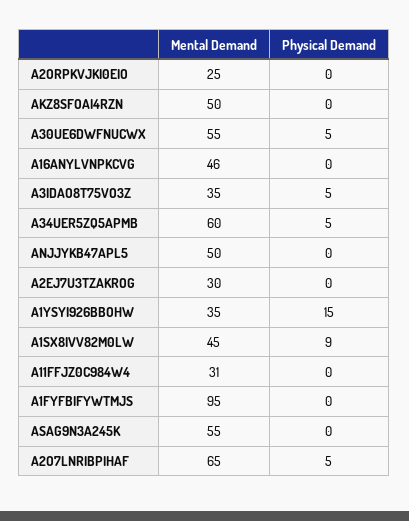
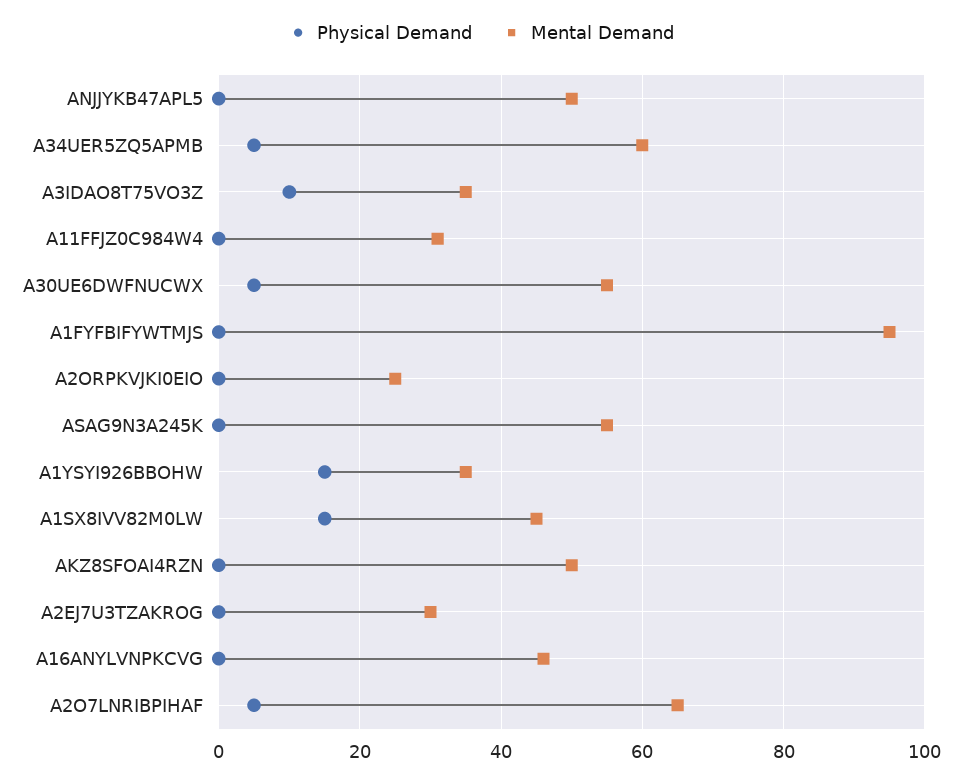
  {
    "Mental Demand": {
      "A2ORPKVJKI0EIO": 25,
      "AKZ8SFOAI4RZN": 50,
      "A30UE6DWFNUCWX": 55,
      "A16ANYLVNPKCVG": 46,
      "A3IDAO8T75VO3Z": 35,
      "A34UER5ZQ5APMB": 60,
      "ANJJYKB47APL5": 50,
      "A2EJ7U3TZAKROG": 30,
      "A1YSYI926BBOHW": 35,
      "A1SX8IVV82M0LW": 45,
      "A11FFJZ0C984W4": 31,
      "A1FYFBIFYWTMJS": 95,
      "ASAG9N3A245K": 55,
      "A2O7LNRIBPIHAF": 65
    },
    "Physical Demand": {
      "A2ORPKVJKI0EIO": 0,
      "AKZ8SFOAI4RZN": 0,
      "A30UE6DWFNUCWX": 5,
      "A16ANYLVNPKCVG": 0,
-     "A3IDAO8T75VO3Z": 5,
+     "A3IDAO8T75VO3Z": 10,
      "A34UER5ZQ5APMB": 5,
      "ANJJYKB47APL5": 0,
      "A2EJ7U3TZAKROG": 0,
      "A1YSYI926BBOHW": 15,
-     "A1SX8IVV82M0LW": 9,
+     "A1SX8IVV82M0LW": 15,
      "A11FFJZ0C984W4": 0,
      "A1FYFBIFYWTMJS": 0,
      "ASAG9N3A245K": 0,
      "A2O7LNRIBPIHAF": 5
    }
  }

